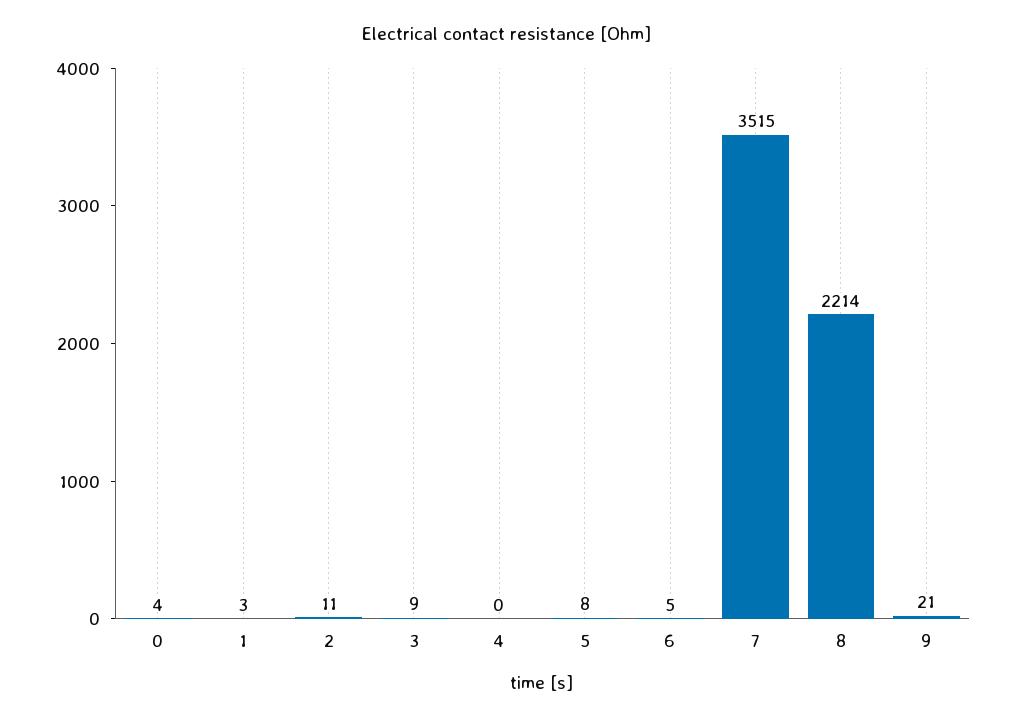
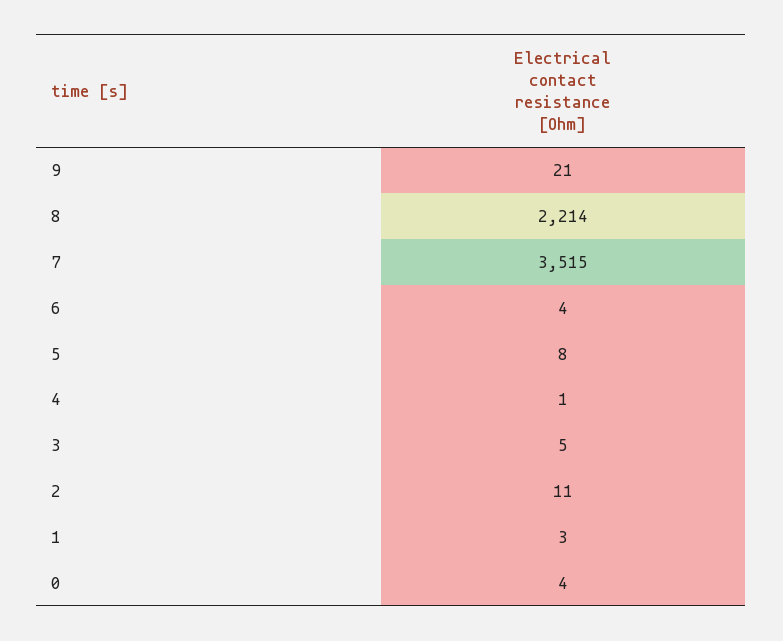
  {
    "0": 4,
    "1": 3,
    "2": 11,
-   "3": 9,
+   "3": 5,
-   "4": 0,
+   "4": 1,
    "5": 8,
-   "6": 5,
+   "6": 4,
    "7": 3515,
    "8": 2214,
    "9": 21
  }

